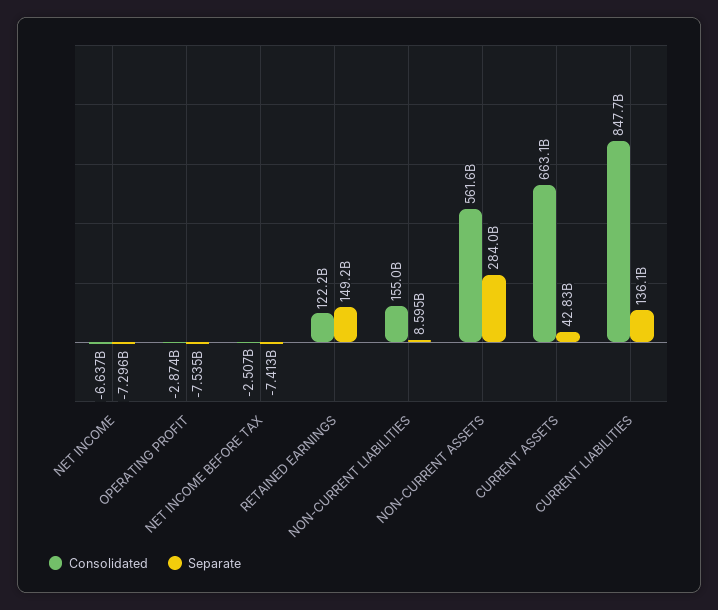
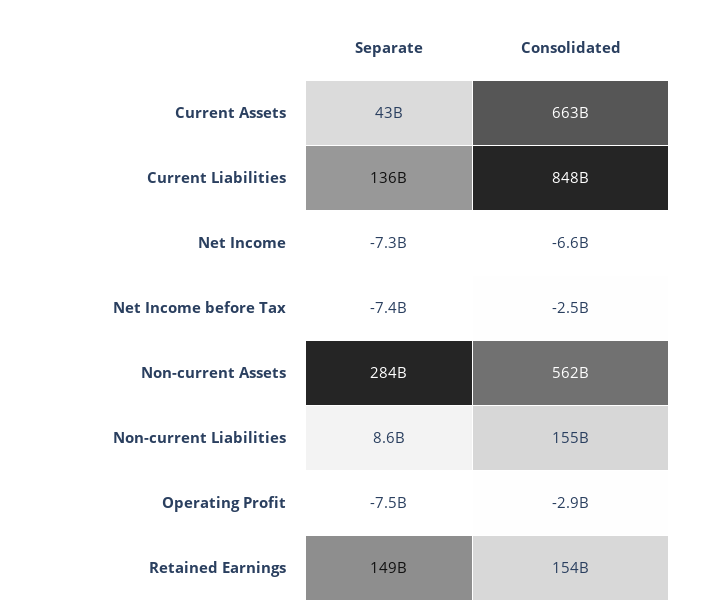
  {
    "Consolidated": {
      "NET INCOME": -6637000000,
      "OPERATING PROFIT": -2874000000,
      "NET INCOME BEFORE TAX": -2507000000,
-     "RETAINED EARNINGS": 122200000000,
+     "RETAINED EARNINGS": 154000000000,
      "NON-CURRENT LIABILITIES": 155000000000,
      "NON-CURRENT ASSETS": 561600000000,
      "CURRENT ASSETS": 663100000000,
      "CURRENT LIABILITIES": 847700000000
    },
    "Separate": {
      "NET INCOME": -7296000000,
      "OPERATING PROFIT": -7535000000,
      "NET INCOME BEFORE TAX": -7413000000,
      "RETAINED EARNINGS": 149200000000,
      "NON-CURRENT LIABILITIES": 8595000000,
      "NON-CURRENT ASSETS": 284000000000,
      "CURRENT ASSETS": 42830000000,
      "CURRENT LIABILITIES": 136100000000
    }
  }

